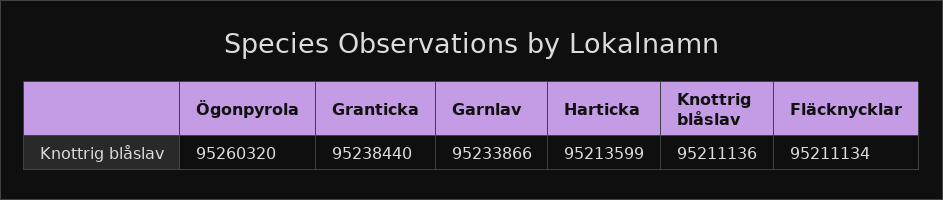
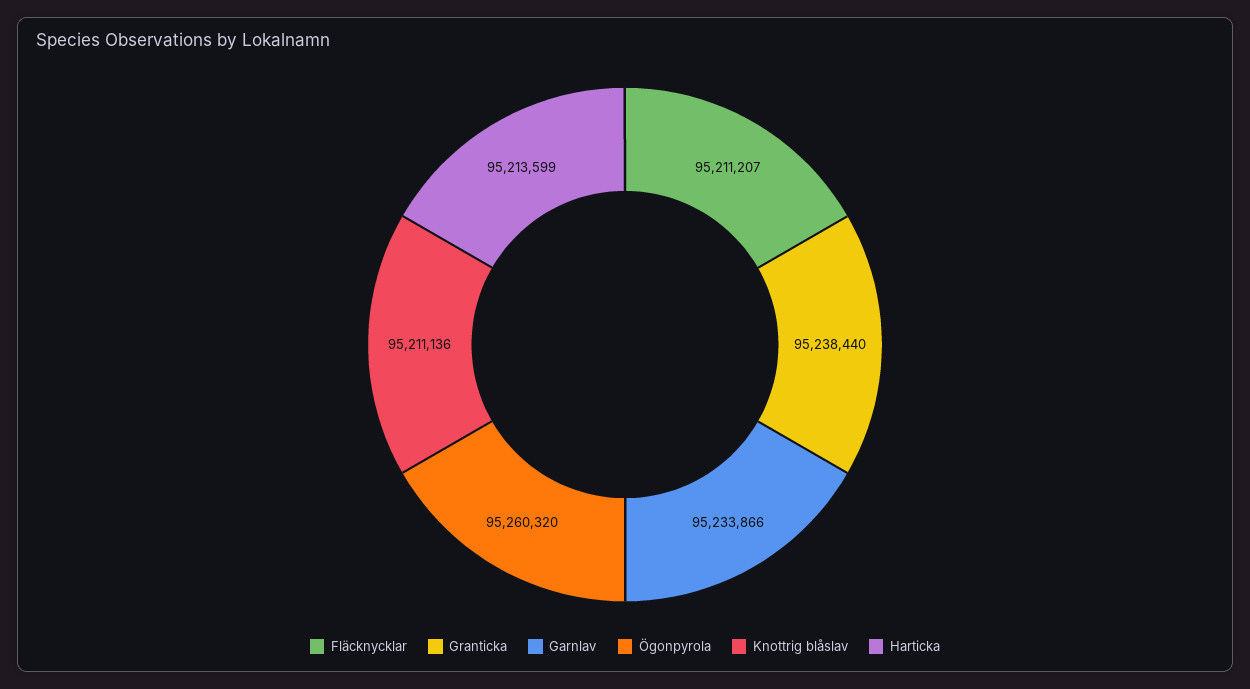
  {
    "Ögonpyrola": 95260320,
    "Granticka": 95238440,
    "Garnlav": 95233866,
    "Harticka": 95213599,
    "Knottrig blåslav": 95211136,
-   "Fläcknycklar": 95211134
+   "Fläcknycklar": 95211207
  }

